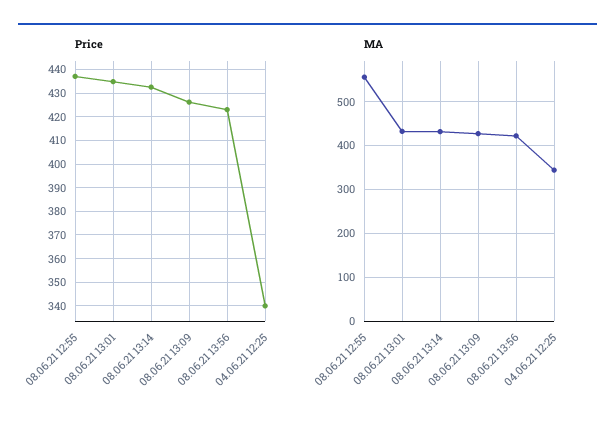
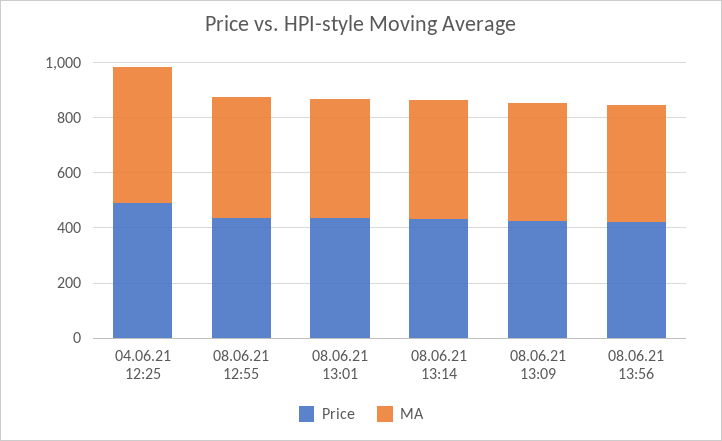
  {
    "Price": {
      "08.06.21 12:55": 435,
      "08.06.21 13:01": 435,
      "08.06.21 13:14": 435,
      "08.06.21 13:09": 425,
      "08.06.21 13:56": 425,
-     "04.06.21 12:25": 340
+     "04.06.21 12:25": 500
    },
    "MA": {
-     "08.06.21 12:55": 560,
+     "08.06.21 12:55": 450,
      "08.06.21 13:01": 440,
      "08.06.21 13:14": 440,
      "08.06.21 13:09": 420,
      "08.06.21 13:56": 420,
-     "04.06.21 12:25": 340
+     "04.06.21 12:25": 500
    }
  }

